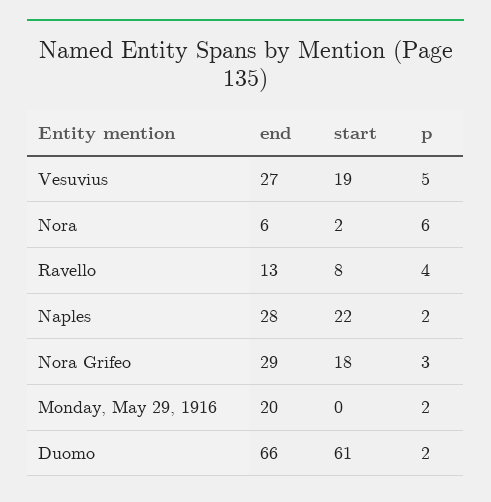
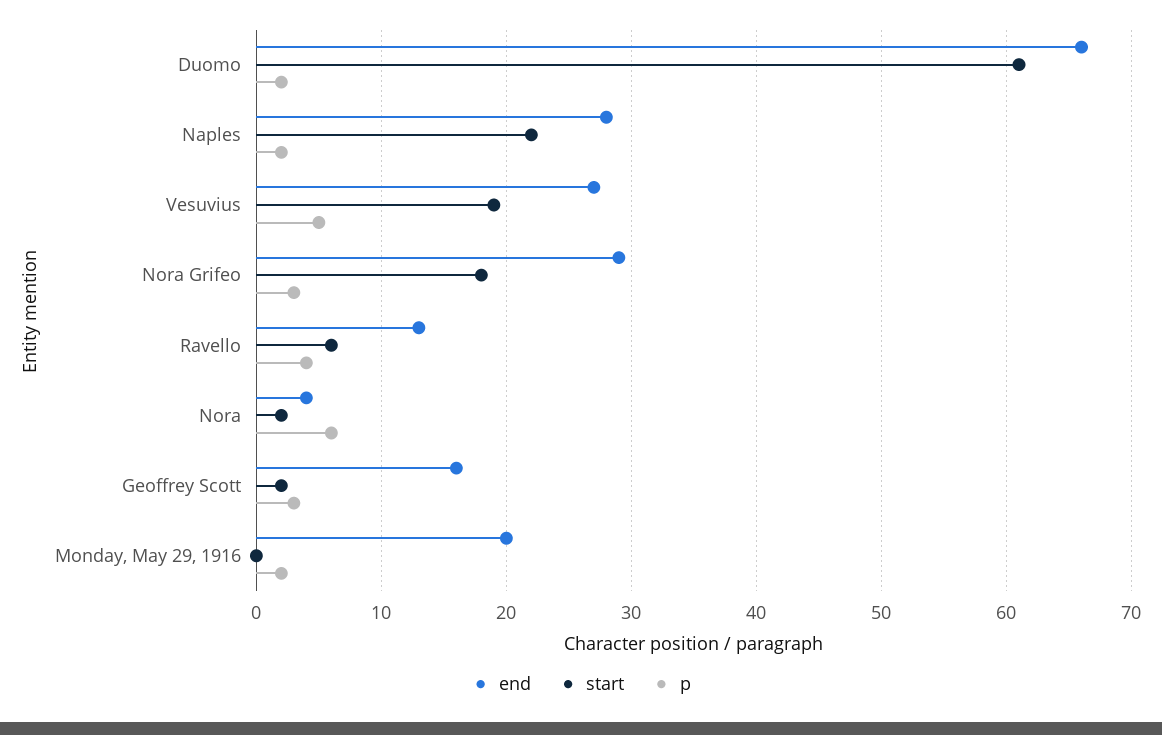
  {
    "end": {
      "Vesuvius": 27,
-     "Nora": 6,
+     "Nora": 4,
      "Ravello": 13,
      "Naples": 28,
      "Nora Grifeo": 29,
      "Monday, May 29, 1916": 20,
-     "Duomo": 66
+     "Duomo": 66,
+     "Geoffrey Scott": 16
    },
    "start": {
      "Vesuvius": 19,
      "Nora": 2,
-     "Ravello": 8,
+     "Ravello": 6,
      "Naples": 22,
      "Nora Grifeo": 18,
      "Monday, May 29, 1916": 0,
-     "Duomo": 61
+     "Duomo": 61,
+     "Geoffrey Scott": 2
    },
    "p": {
      "Vesuvius": 5,
      "Nora": 6,
      "Ravello": 4,
      "Naples": 2,
      "Nora Grifeo": 3,
      "Monday, May 29, 1916": 2,
-     "Duomo": 2
+     "Duomo": 2,
+     "Geoffrey Scott": 3
    }
  }

